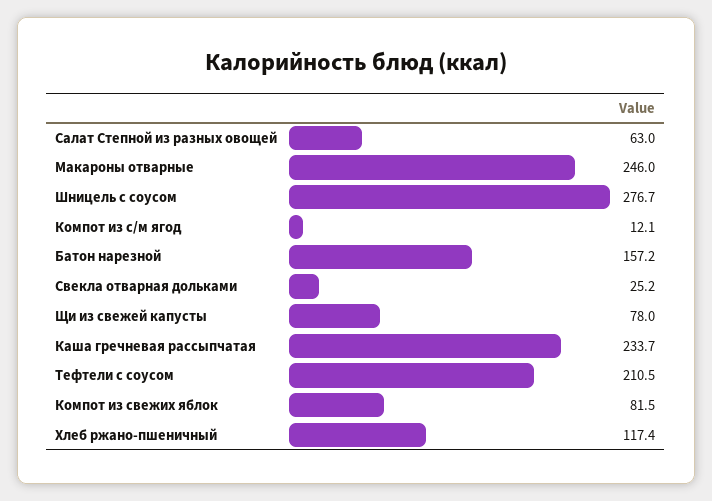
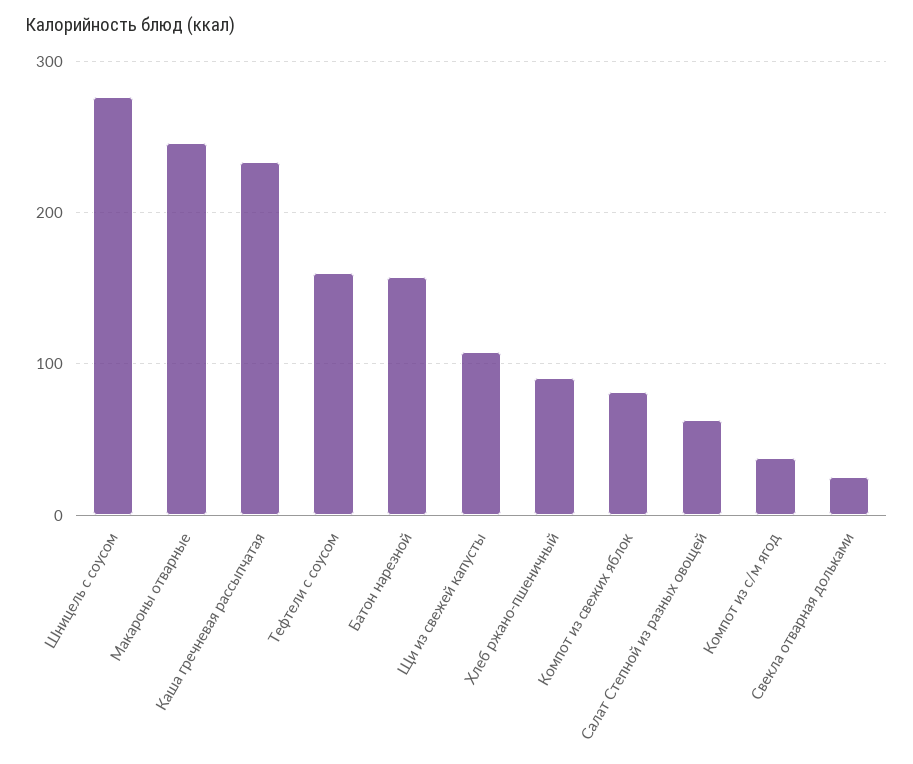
  {
    "Салат Степной из разных овощей": 63,
    "Макароны отварные": 246,
    "Шницель с соусом": 276.7,
-   "Компот из с/м ягод": 12.1,
+   "Компот из с/м ягод": 40,
    "Батон нарезной": 157.2,
    "Свекла отварная дольками": 25.2,
-   "Щи из свежей капусты": 78,
+   "Щи из свежей капусты": 110,
    "Каша гречневая рассыпчатая": 233.7,
-   "Тефтели с соусом": 210.5,
+   "Тефтели с соусом": 160,
    "Компот из свежих яблок": 81.5,
-   "Хлеб ржано-пшеничный": 117.4
+   "Хлеб ржано-пшеничный": 90
  }

